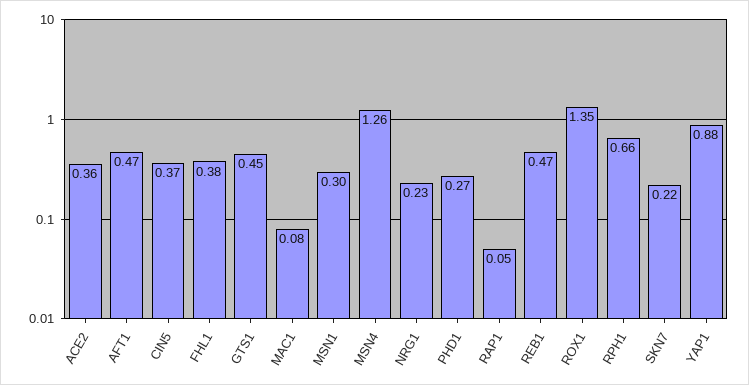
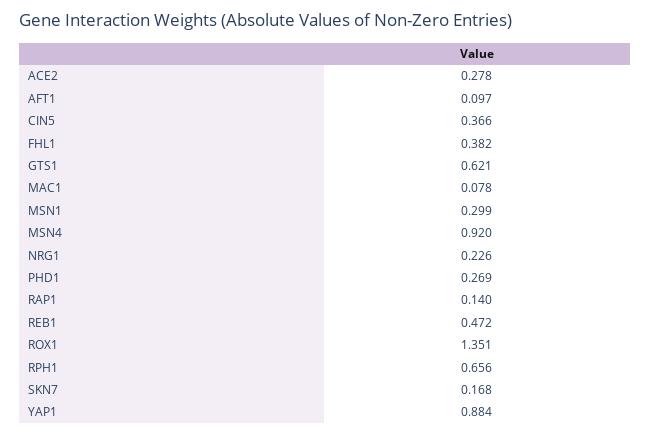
  {
-   "ACE2": 0.36,
+   "ACE2": 0.278,
-   "AFT1": 0.47,
+   "AFT1": 0.097,
    "CIN5": 0.366,
    "FHL1": 0.382,
-   "GTS1": 0.45,
+   "GTS1": 0.621,
    "MAC1": 0.078,
    "MSN1": 0.299,
-   "MSN4": 1.26,
+   "MSN4": 0.92,
    "NRG1": 0.226,
    "PHD1": 0.269,
-   "RAP1": 0.05,
+   "RAP1": 0.14,
    "REB1": 0.472,
    "ROX1": 1.351,
    "RPH1": 0.656,
-   "SKN7": 0.22,
+   "SKN7": 0.168,
    "YAP1": 0.884
  }

